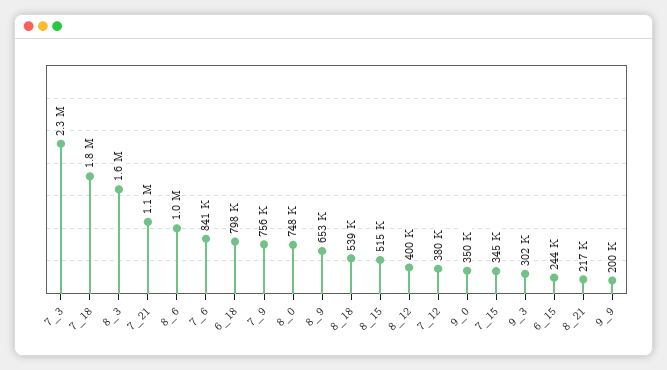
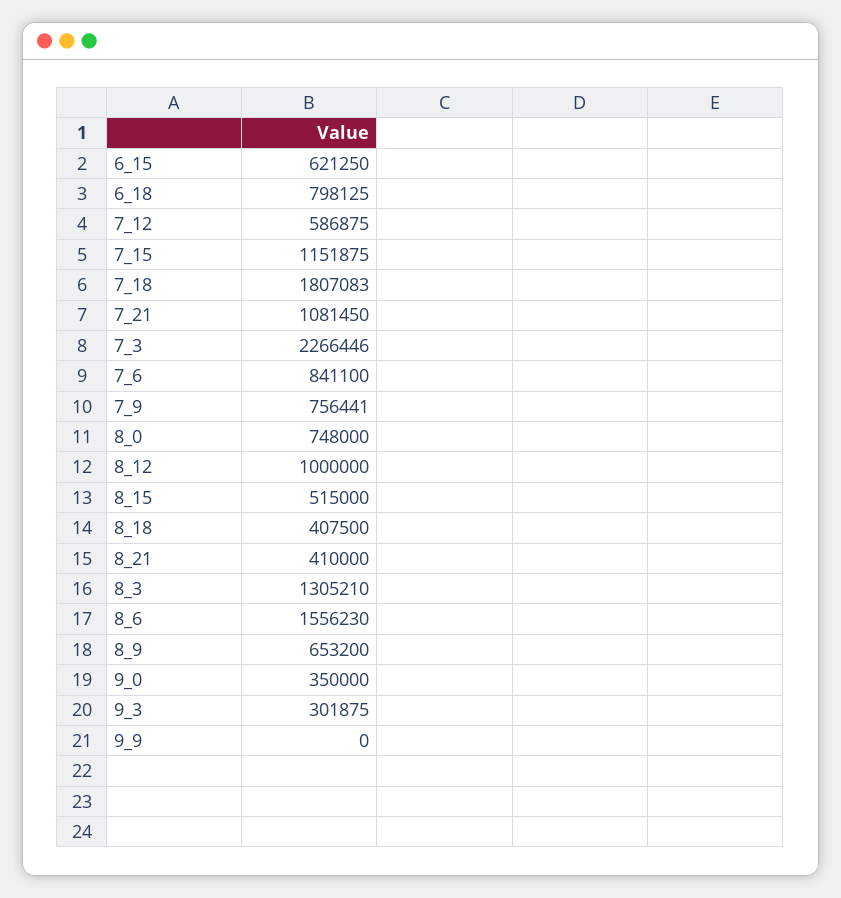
  {
    "7_3": 2266446,
    "7_18": 1807083,
-   "8_3": 1600000,
+   "8_3": 1305210,
    "7_21": 1081450,
-   "8_6": 1000000,
+   "8_6": 1556230,
    "7_6": 841100,
    "6_18": 798125,
    "7_9": 756441,
    "8_0": 748000,
    "8_9": 653200,
-   "8_18": 539000,
+   "8_18": 407500,
    "8_15": 515000,
-   "8_12": 400000,
+   "8_12": 1000000,
-   "7_12": 380000,
+   "7_12": 586875,
    "9_0": 350000,
-   "7_15": 345000,
+   "7_15": 1151875,
    "9_3": 301875,
-   "6_15": 244000,
+   "6_15": 621250,
-   "8_21": 217000,
+   "8_21": 410000,
-   "9_9": 200000
+   "9_9": 0
  }

